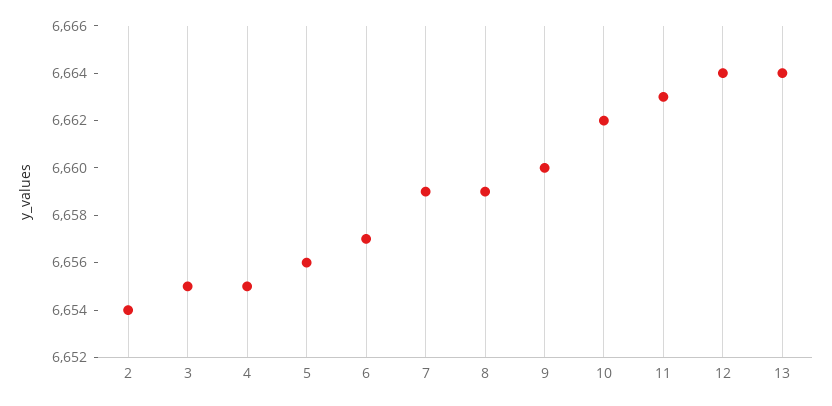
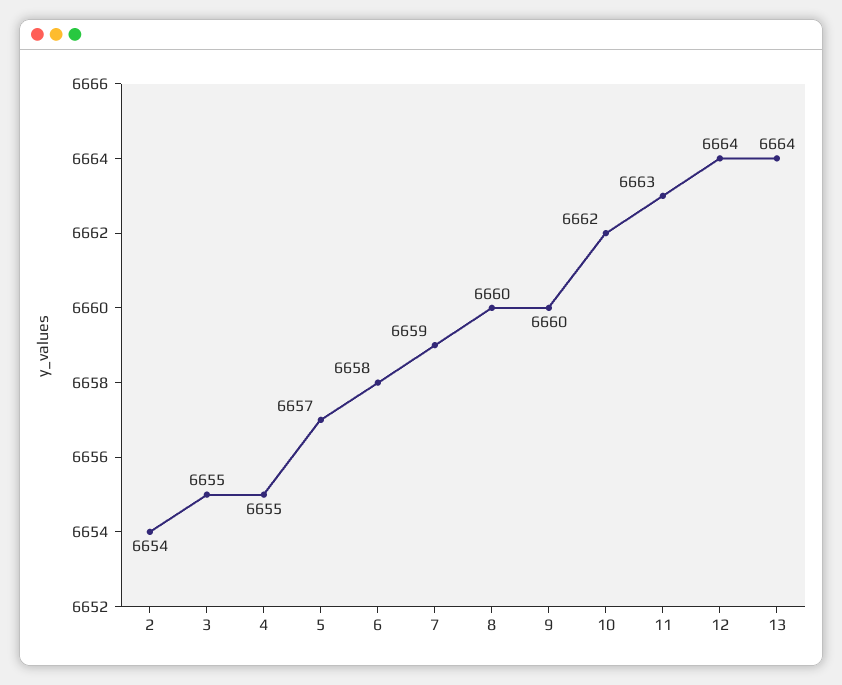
  {
    "2": 6654,
    "3": 6655,
    "4": 6655,
-   "5": 6656,
+   "5": 6657,
-   "6": 6657,
+   "6": 6658,
    "7": 6659,
-   "8": 6659,
+   "8": 6660,
    "9": 6660,
    "10": 6662,
    "11": 6663,
    "12": 6664,
    "13": 6664
  }

